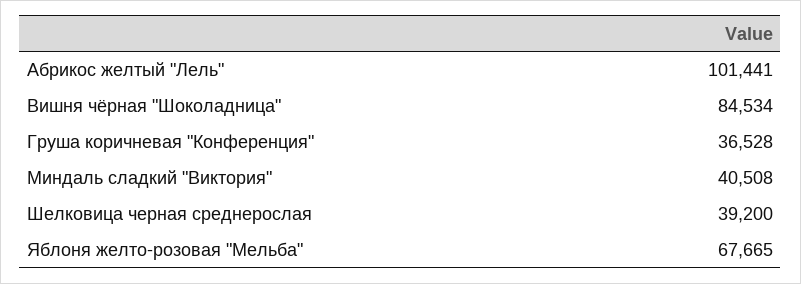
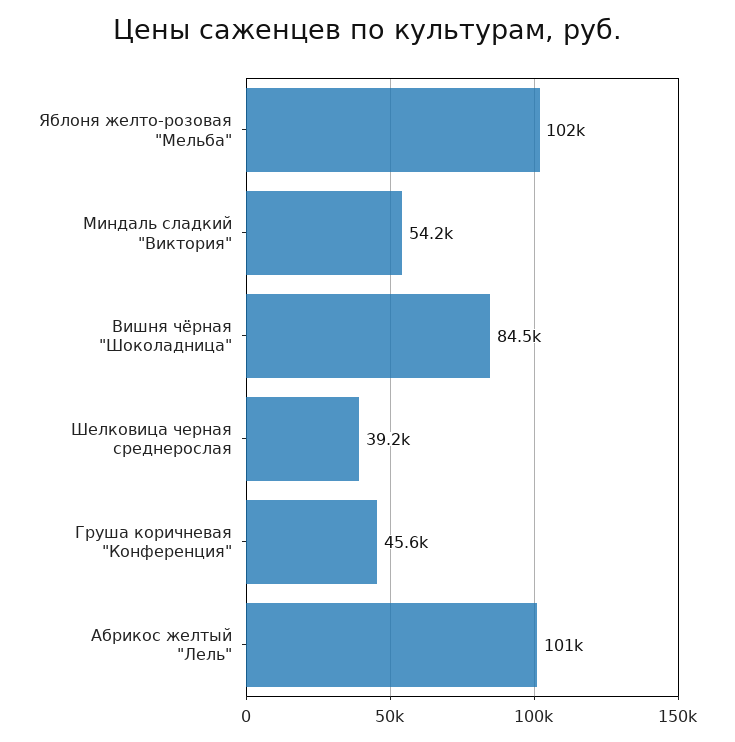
  {
    "Абрикос желтый \"Лель\"": 101441,
    "Вишня чёрная \"Шоколадница\"": 84534,
-   "Груша коричневая \"Конференция\"": 36528,
+   "Груша коричневая \"Конференция\"": 45600,
-   "Миндаль сладкий \"Виктория\"": 40508,
+   "Миндаль сладкий \"Виктория\"": 54200,
    "Шелковица черная среднерослая": 39200,
-   "Яблоня желто-розовая \"Мельба\"": 67665
+   "Яблоня желто-розовая \"Мельба\"": 102000
  }

